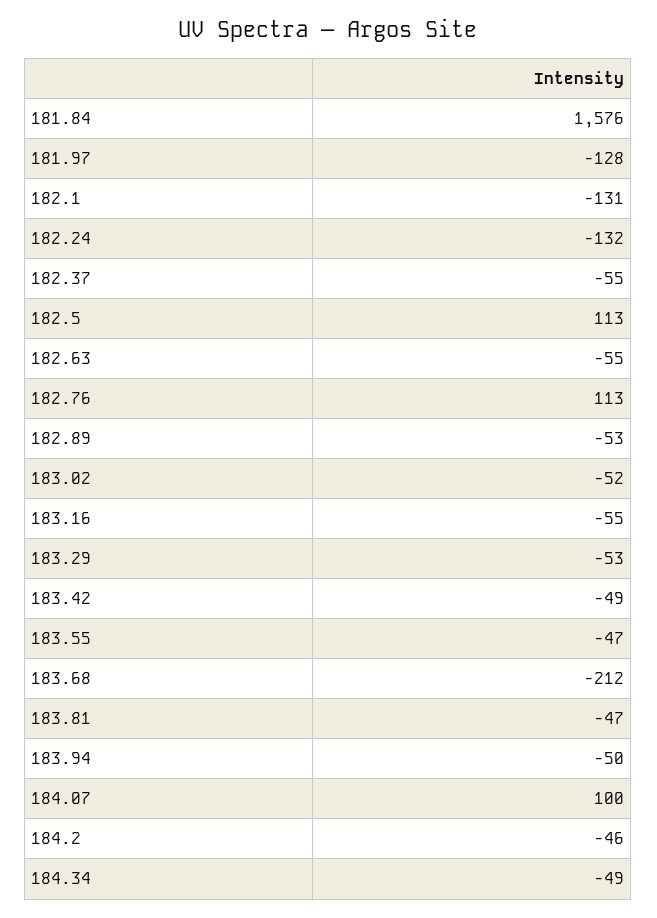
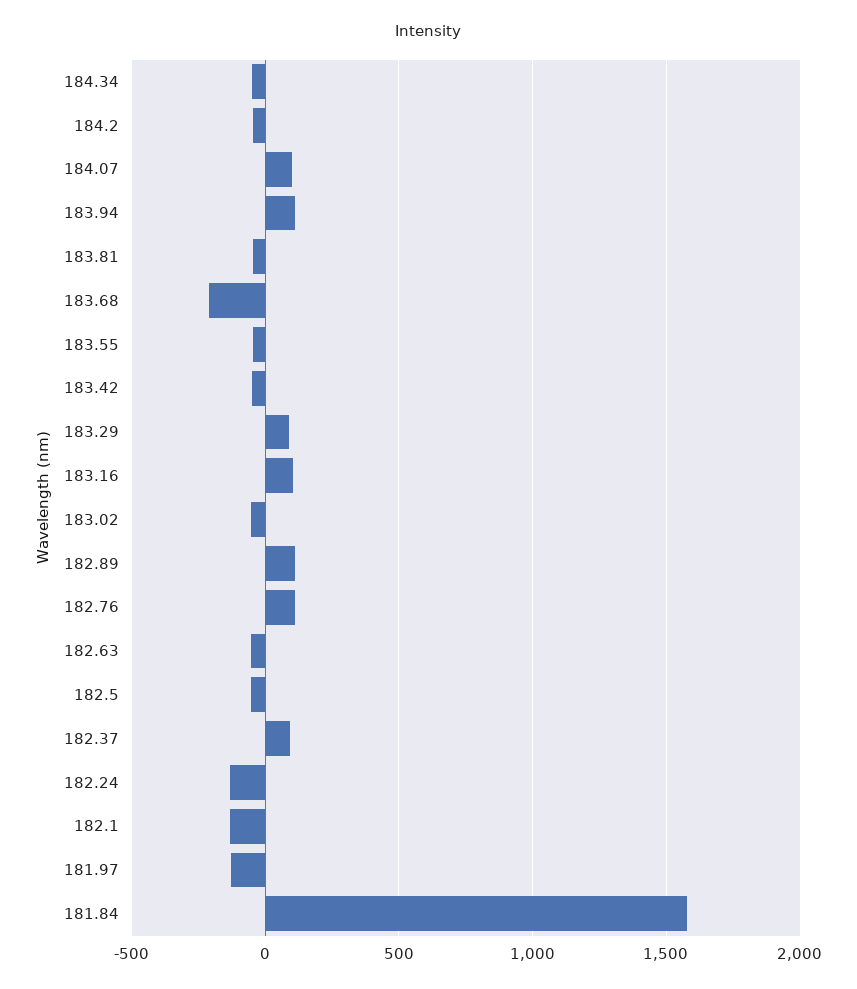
  {
    "181.84": 1576,
    "181.97": -128,
    "182.1": -131,
    "182.24": -132,
-   "182.37": -55,
+   "182.37": 100,
-   "182.5": 113,
+   "182.5": -50,
    "182.63": -55,
    "182.76": 113,
-   "182.89": -53,
+   "182.89": 100,
    "183.02": -52,
-   "183.16": -55,
+   "183.16": 100,
-   "183.29": -53,
+   "183.29": 100,
    "183.42": -49,
    "183.55": -47,
    "183.68": -212,
    "183.81": -47,
-   "183.94": -50,
+   "183.94": 100,
    "184.07": 100,
    "184.2": -46,
    "184.34": -49
  }

